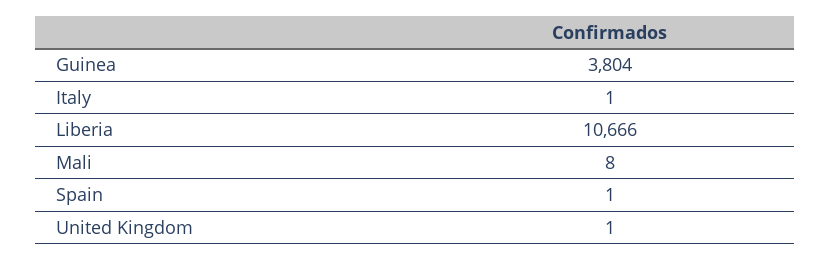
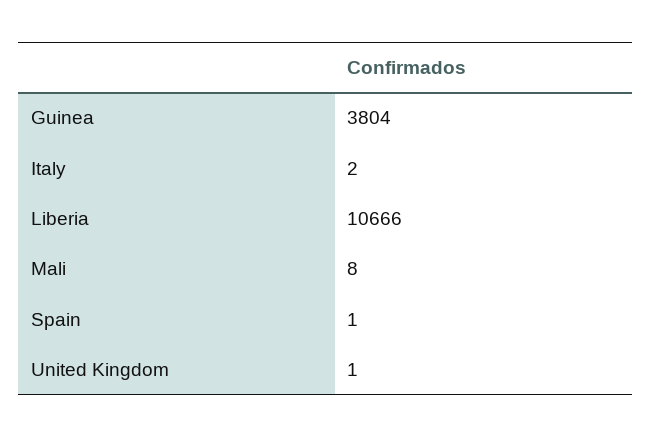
  {
    "Guinea": 3804,
-   "Italy": 1,
+   "Italy": 2,
    "Liberia": 10666,
    "Mali": 8,
    "Spain": 1,
    "United Kingdom": 1
  }

